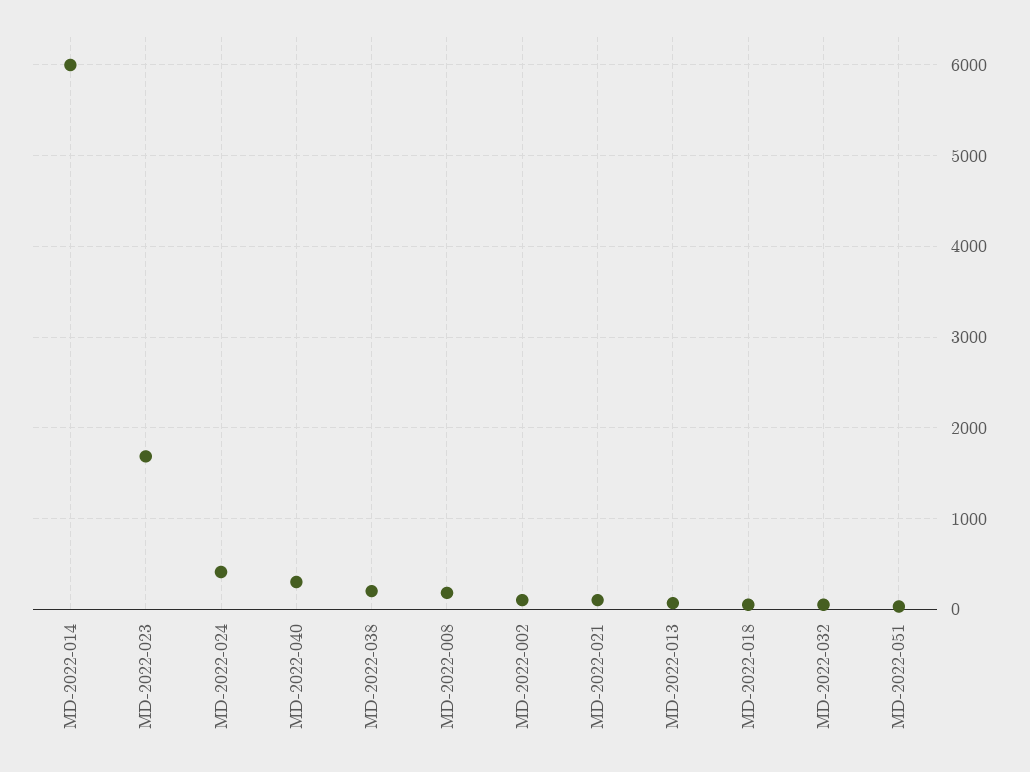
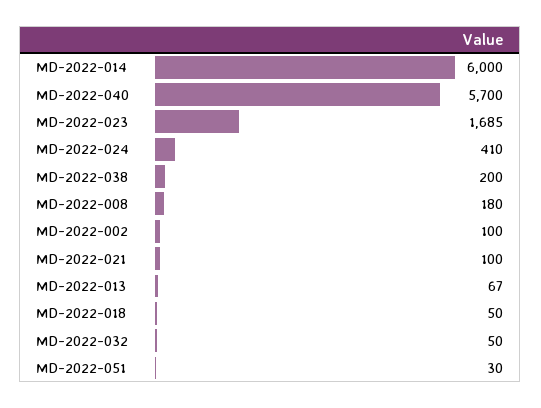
  {
    "MD-2022-014": 6000,
    "MD-2022-023": 1685,
    "MD-2022-024": 410,
-   "MD-2022-040": 300,
+   "MD-2022-040": 5700,
    "MD-2022-038": 200,
    "MD-2022-008": 180,
    "MD-2022-002": 100,
    "MD-2022-021": 100,
    "MD-2022-013": 67,
    "MD-2022-018": 50,
    "MD-2022-032": 50,
    "MD-2022-051": 30
  }

